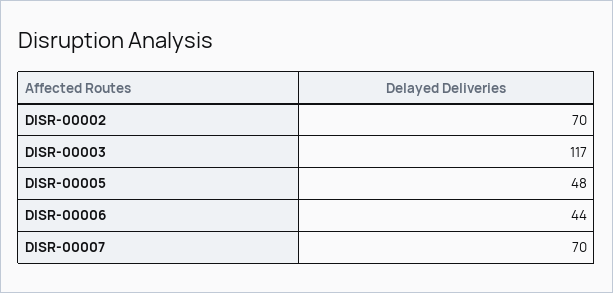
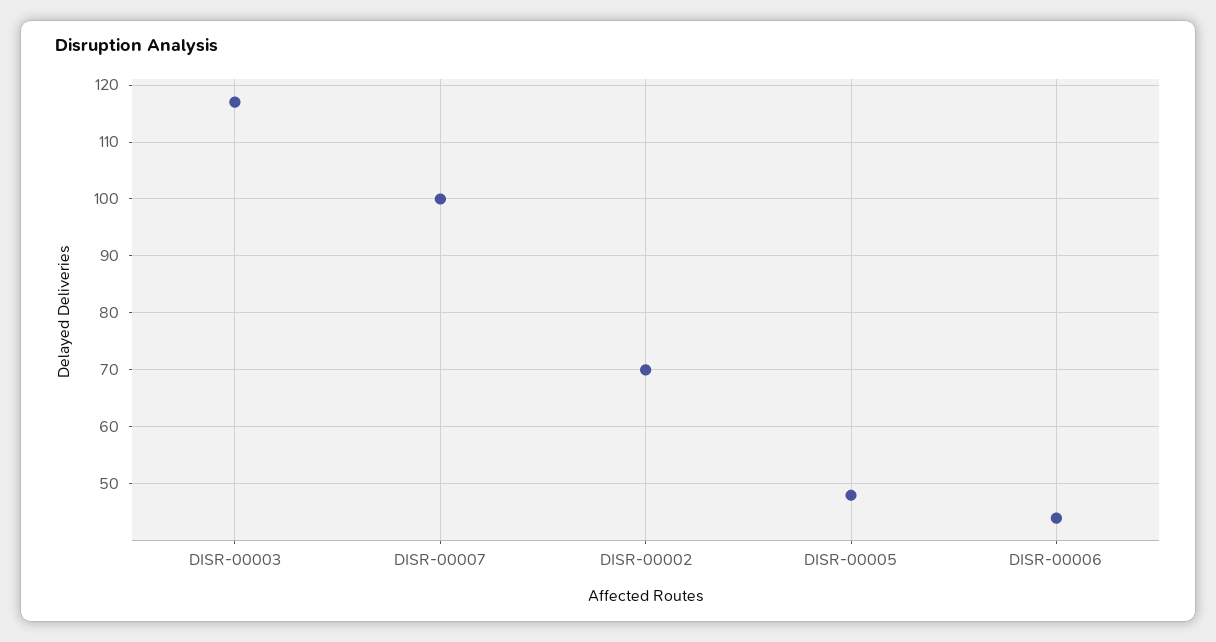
  {
    "DISR-00002": 70,
    "DISR-00003": 117,
    "DISR-00005": 48,
    "DISR-00006": 44,
-   "DISR-00007": 70
+   "DISR-00007": 100
  }

